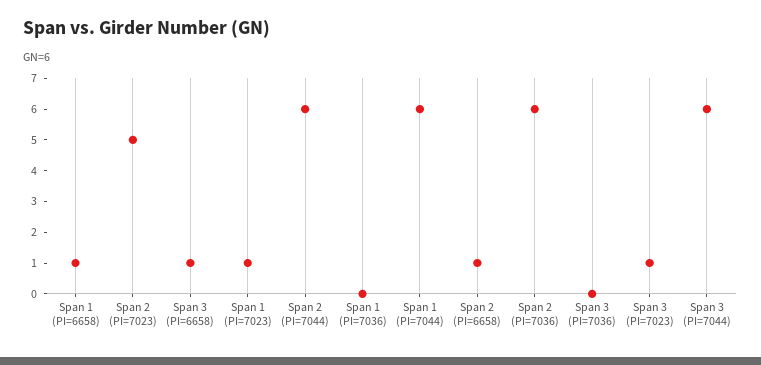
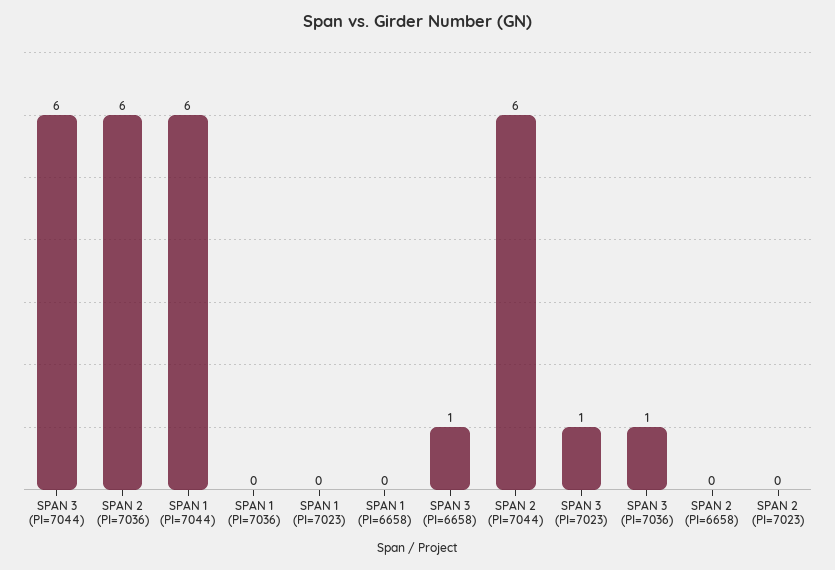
  {
-   "Span 1 (PI=6658)": 1,
+   "Span 1 (PI=6658)": 0,
-   "Span 2 (PI=7023)": 5,
+   "Span 2 (PI=7023)": 0,
    "Span 3 (PI=6658)": 1,
-   "Span 1 (PI=7023)": 1,
+   "Span 1 (PI=7023)": 0,
    "Span 2 (PI=7044)": 6,
    "Span 1 (PI=7036)": 0,
    "Span 1 (PI=7044)": 6,
-   "Span 2 (PI=6658)": 1,
+   "Span 2 (PI=6658)": 0,
    "Span 2 (PI=7036)": 6,
-   "Span 3 (PI=7036)": 0,
+   "Span 3 (PI=7036)": 1,
    "Span 3 (PI=7023)": 1,
    "Span 3 (PI=7044)": 6
  }

